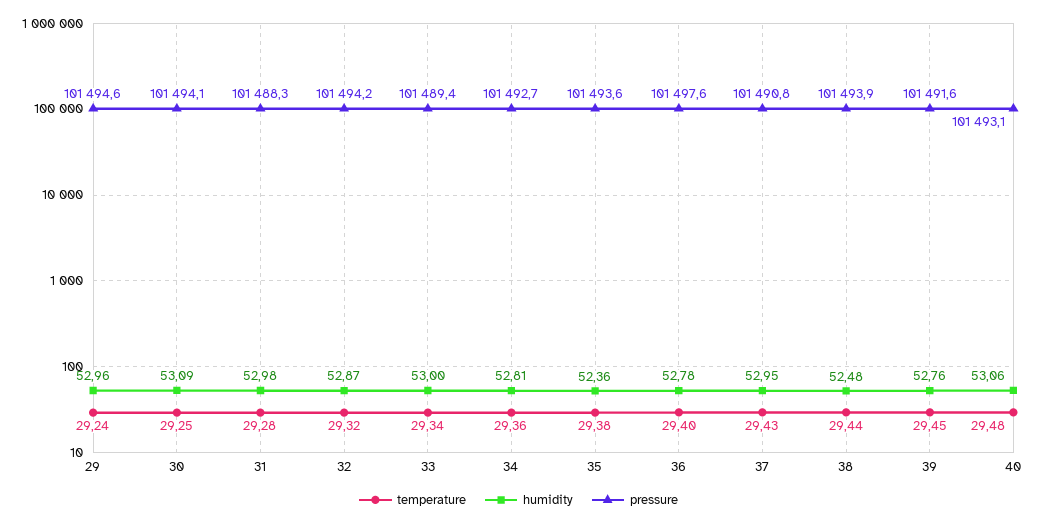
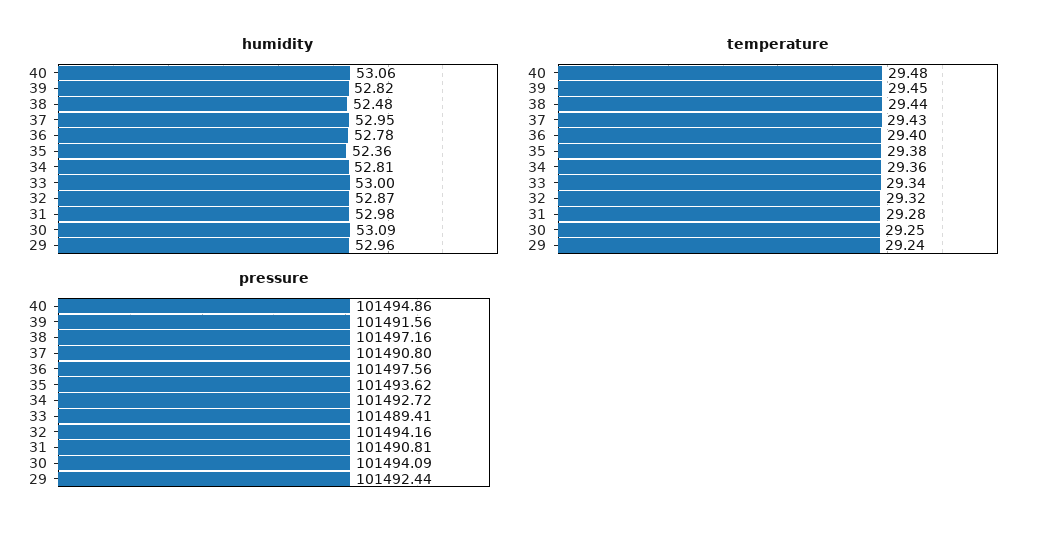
  {
    "temperature": {
      "29": 29.24,
      "30": 29.25,
      "31": 29.28,
      "32": 29.32,
      "33": 29.34,
      "34": 29.36,
      "35": 29.38,
      "36": 29.4,
      "37": 29.43,
      "38": 29.44,
      "39": 29.45,
      "40": 29.48
    },
    "humidity": {
      "29": 52.96,
      "30": 53.09,
      "31": 52.98,
      "32": 52.87,
      "33": 53,
      "34": 52.81,
      "35": 52.36,
      "36": 52.78,
      "37": 52.95,
      "38": 52.48,
-     "39": 52.76,
+     "39": 52.82,
      "40": 53.06
    },
    "pressure": {
-     "29": 101494.6,
+     "29": 101492.44,
      "30": 101494.09,
-     "31": 101488.3,
+     "31": 101490.81,
      "32": 101494.16,
      "33": 101489.41,
      "34": 101492.72,
      "35": 101493.62,
      "36": 101497.56,
      "37": 101490.8,
-     "38": 101493.9,
+     "38": 101497.16,
      "39": 101491.56,
-     "40": 101493.1
+     "40": 101494.86
    }
  }

